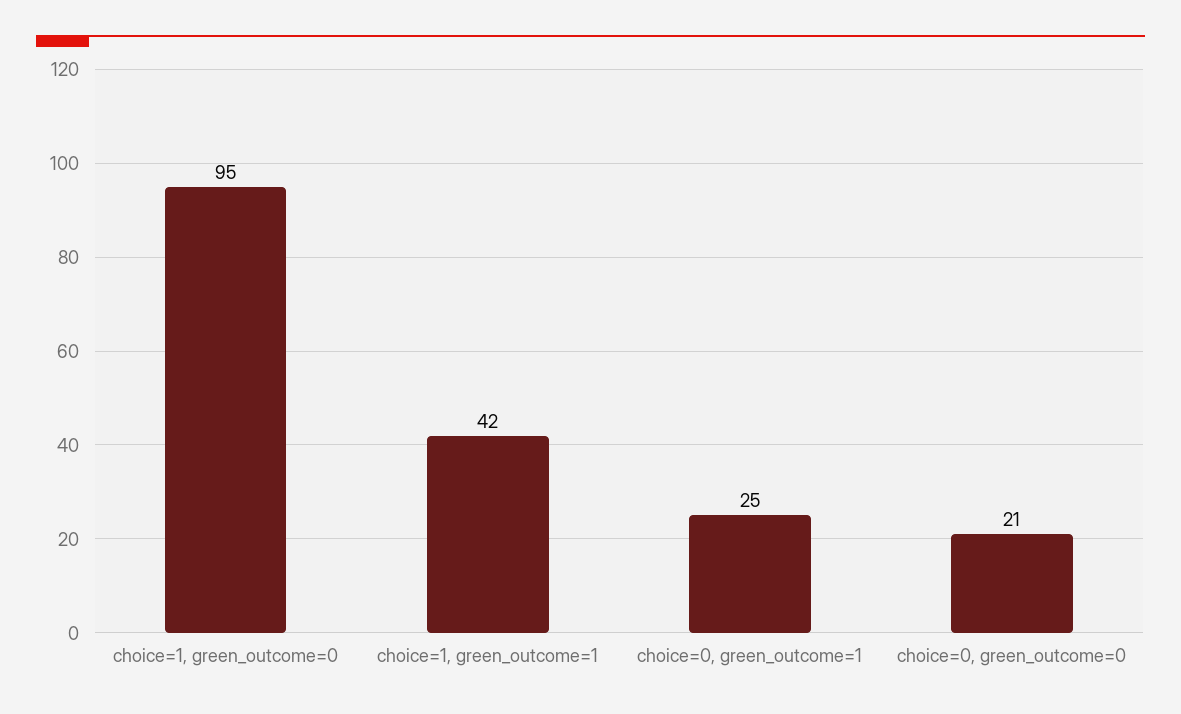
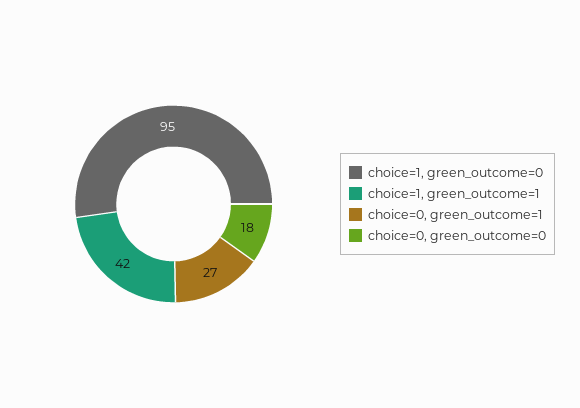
  {
    "choice=1, green_outcome=0": 95,
    "choice=1, green_outcome=1": 42,
-   "choice=0, green_outcome=1": 25,
+   "choice=0, green_outcome=1": 27,
-   "choice=0, green_outcome=0": 21
+   "choice=0, green_outcome=0": 18
  }

